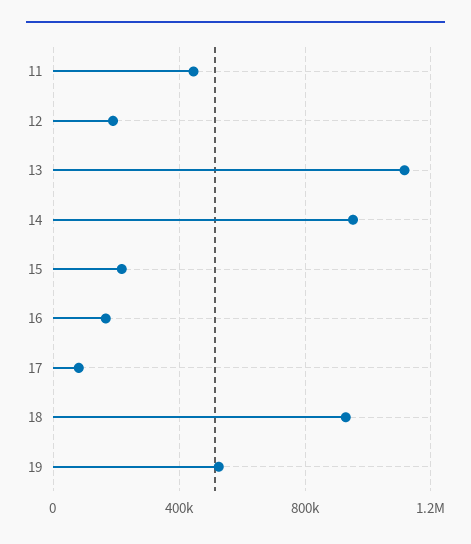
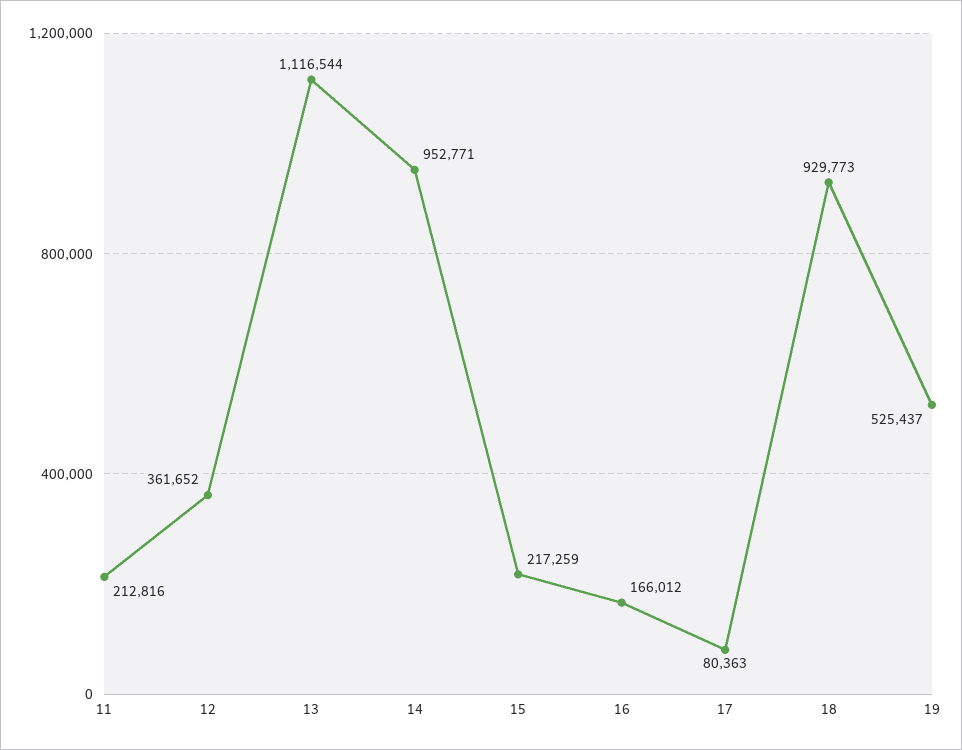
  {
-   "11": 450000,
+   "11": 212816,
-   "12": 200000,
+   "12": 361652,
    "13": 1116544,
    "14": 952771,
    "15": 217259,
    "16": 166012,
    "17": 80363,
    "18": 929773,
    "19": 525437
  }

